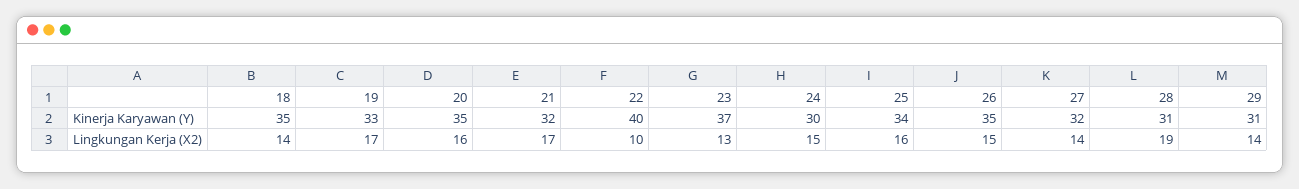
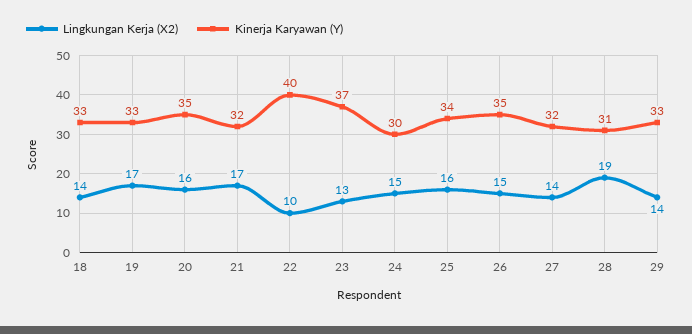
  {
    "Kinerja Karyawan (Y)": {
-     "18": 35,
+     "18": 33,
      "19": 33,
      "20": 35,
      "21": 32,
      "22": 40,
      "23": 37,
      "24": 30,
      "25": 34,
      "26": 35,
      "27": 32,
      "28": 31,
-     "29": 31
+     "29": 33
    },
    "Lingkungan Kerja (X2)": {
      "18": 14,
      "19": 17,
      "20": 16,
      "21": 17,
      "22": 10,
      "23": 13,
      "24": 15,
      "25": 16,
      "26": 15,
      "27": 14,
      "28": 19,
      "29": 14
    }
  }

